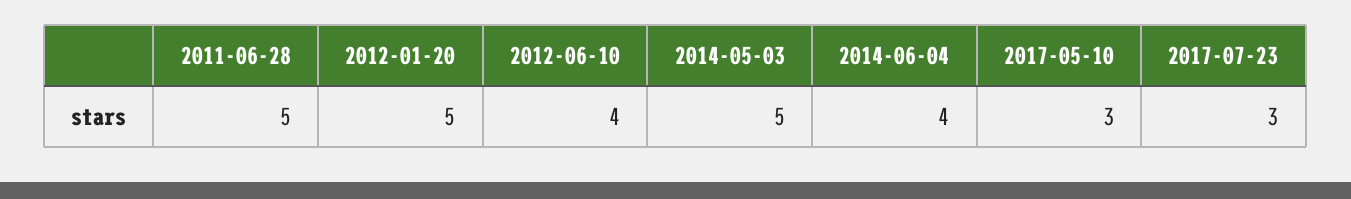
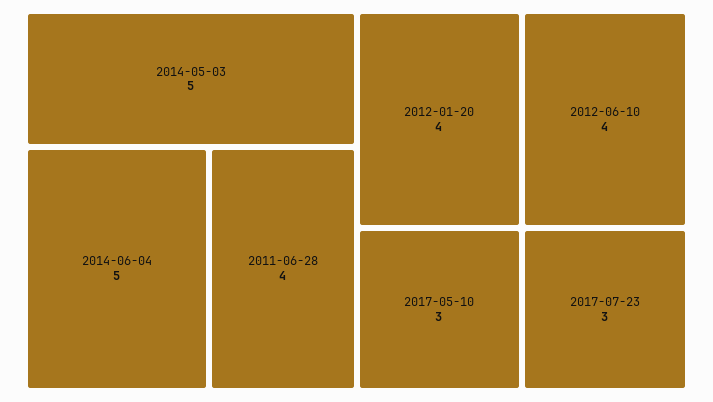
  {
-   "2011-06-28": 5,
+   "2011-06-28": 4,
-   "2012-01-20": 5,
+   "2012-01-20": 4,
    "2012-06-10": 4,
    "2014-05-03": 5,
-   "2014-06-04": 4,
+   "2014-06-04": 5,
    "2017-05-10": 3,
    "2017-07-23": 3
  }

